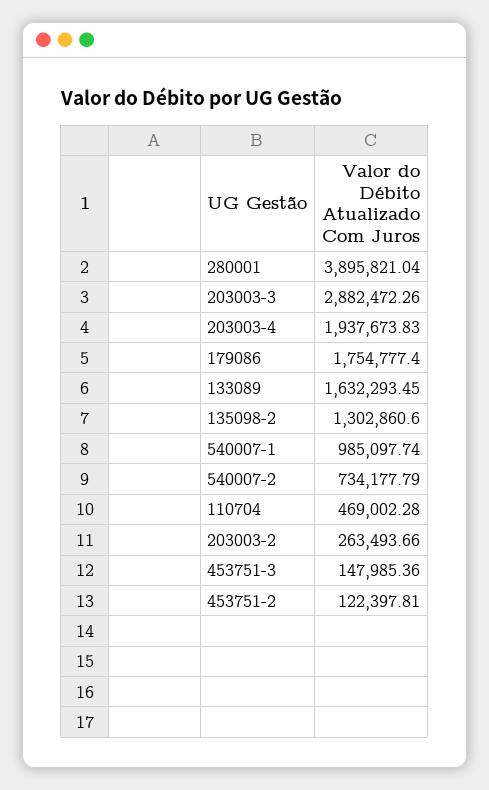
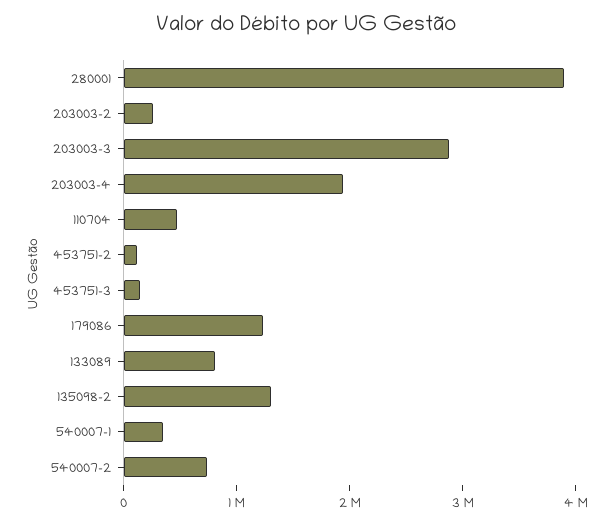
  {
    "280001": 3895821.04,
    "203003-3": 2882472.26,
    "203003-4": 1937673.83,
-   "179086": 1754777.4,
+   "179086": 1200000,
-   "133089": 1632293.45,
+   "133089": 800000,
    "135098-2": 1302860.6,
-   "540007-1": 985097.74,
+   "540007-1": 400000,
    "540007-2": 734177.79,
    "110704": 469002.28,
    "203003-2": 263493.66,
    "453751-3": 147985.36,
    "453751-2": 122397.81
  }

